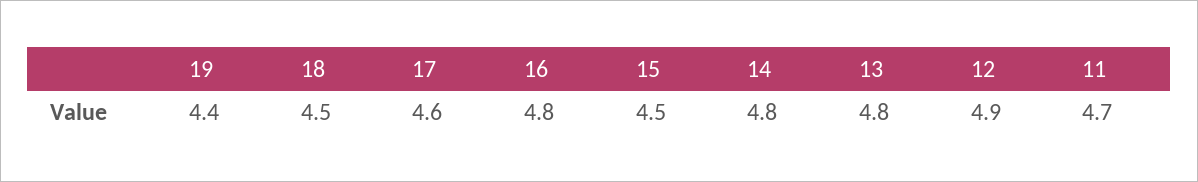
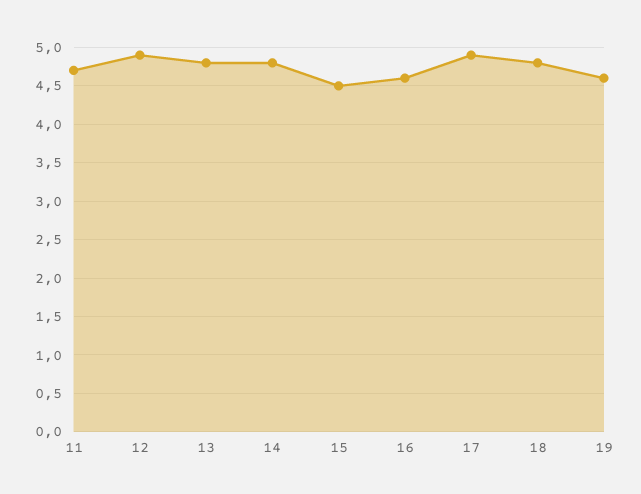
  {
-   "19": 4.4,
+   "19": 4.6,
-   "18": 4.5,
+   "18": 4.8,
-   "17": 4.6,
+   "17": 4.9,
-   "16": 4.8,
+   "16": 4.6,
    "15": 4.5,
    "14": 4.8,
    "13": 4.8,
    "12": 4.9,
    "11": 4.7
  }

